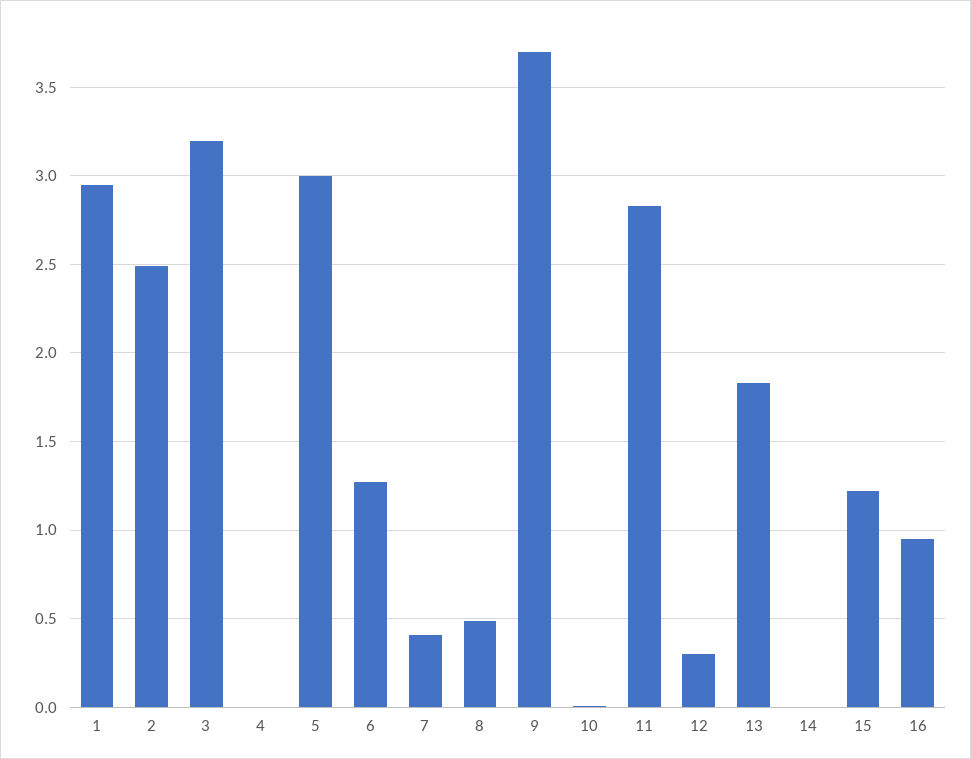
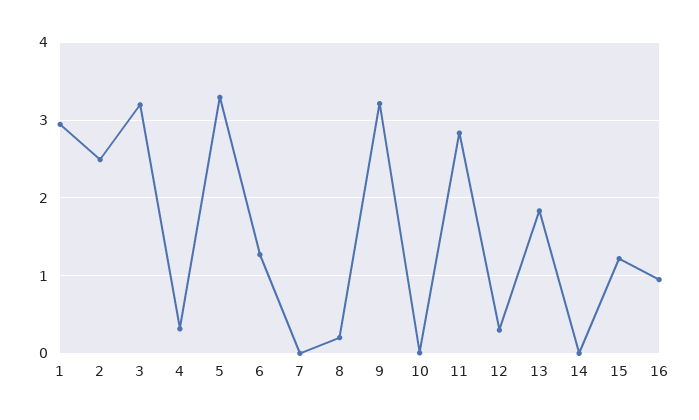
  {
    "1": 2.95,
    "2": 2.5,
    "3": 3.2,
-   "4": 0,
+   "4": 0.3,
-   "5": 3,
+   "5": 3.3,
    "6": 1.25,
-   "7": 0.4,
+   "7": 0,
-   "8": 0.5,
+   "8": 0.2,
-   "9": 3.7,
+   "9": 3.2,
    "10": 0,
    "11": 2.85,
    "12": 0.3,
    "13": 1.85,
    "14": 0,
    "15": 1.2,
    "16": 0.95
  }

